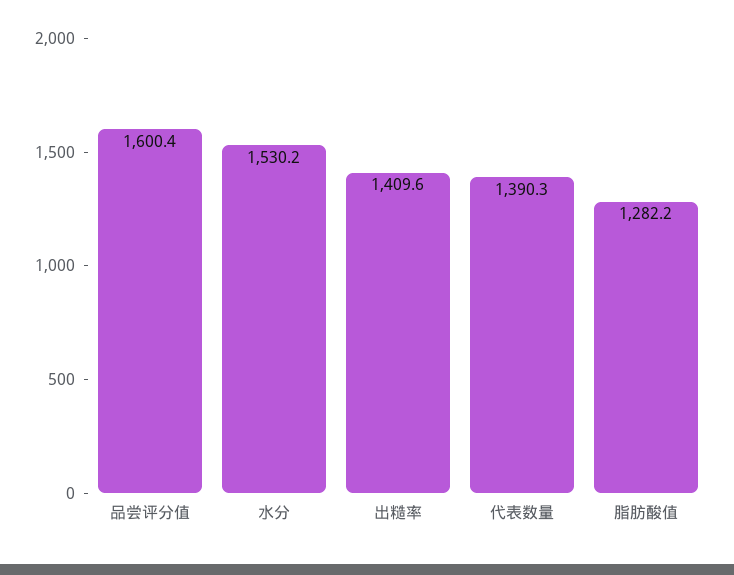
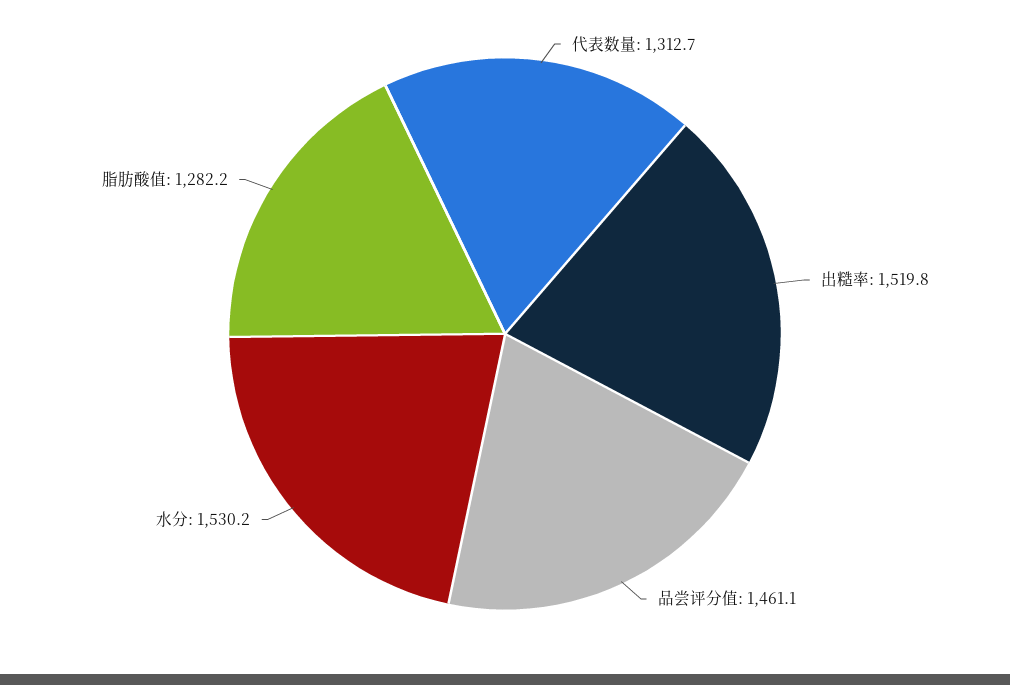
  {
-   "品尝评分值": 1600.4,
+   "品尝评分值": 1461.1,
    "水分": 1530.2,
-   "出糙率": 1409.6,
+   "出糙率": 1519.8,
-   "代表数量": 1390.3,
+   "代表数量": 1312.7,
    "脂肪酸值": 1282.2
  }

